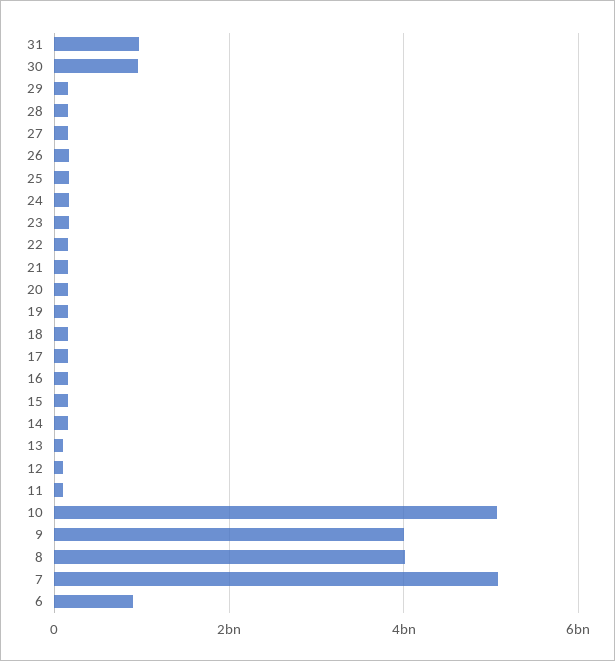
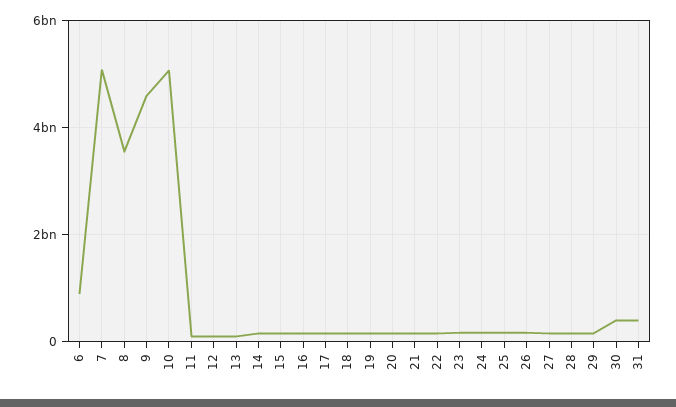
  {
-   "31": 1000000000,
+   "31": 400000000,
-   "30": 1000000000,
+   "30": 400000000,
    "29": 200000000,
    "28": 200000000,
    "27": 200000000,
    "26": 200000000,
    "25": 200000000,
    "24": 200000000,
    "23": 200000000,
    "22": 200000000,
    "21": 200000000,
    "20": 200000000,
    "19": 200000000,
    "18": 200000000,
    "17": 200000000,
    "16": 200000000,
    "15": 200000000,
    "14": 200000000,
    "13": 200000000,
    "12": 200000000,
    "11": 200000000,
    "10": 5000000000,
-   "9": 4000000000,
+   "9": 4600000000,
-   "8": 4000000000,
+   "8": 3600000000,
    "7": 5000000000,
    "6": 800000000
  }

